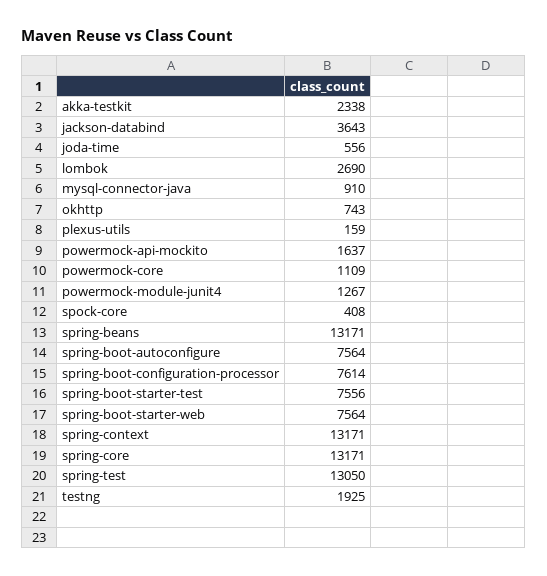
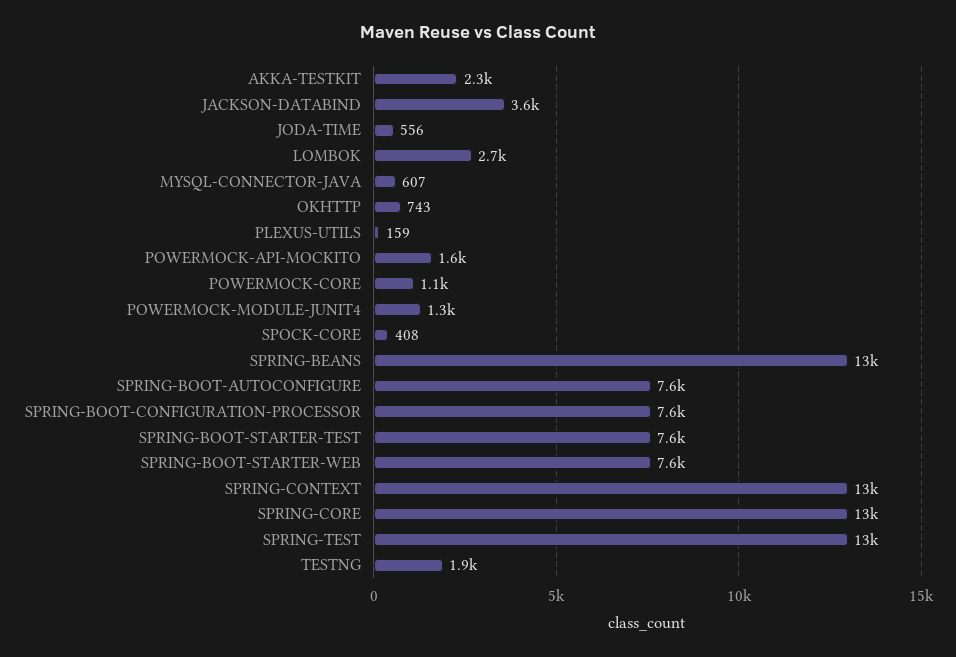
  {
    "akka-testkit": 2338,
    "jackson-databind": 3643,
    "joda-time": 556,
    "lombok": 2690,
-   "mysql-connector-java": 910,
+   "mysql-connector-java": 607,
    "okhttp": 743,
    "plexus-utils": 159,
    "powermock-api-mockito": 1637,
    "powermock-core": 1109,
    "powermock-module-junit4": 1267,
    "spock-core": 408,
    "spring-beans": 13171,
    "spring-boot-autoconfigure": 7564,
    "spring-boot-configuration-processor": 7614,
    "spring-boot-starter-test": 7556,
    "spring-boot-starter-web": 7564,
    "spring-context": 13171,
    "spring-core": 13171,
    "spring-test": 13050,
    "testng": 1925
  }

